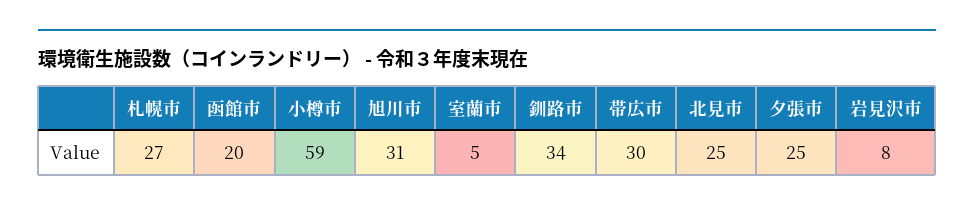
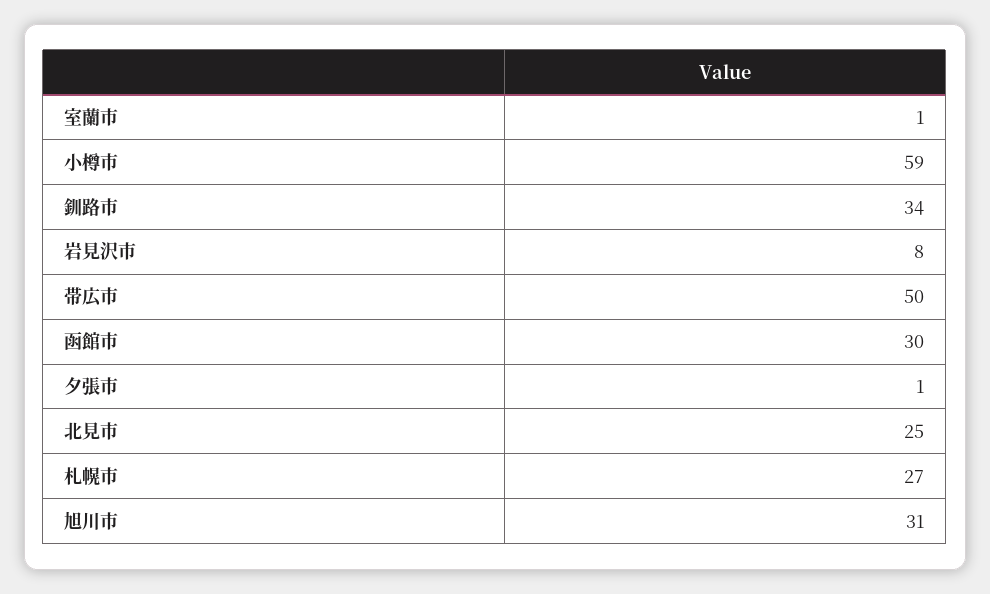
  {
    "札幌市": 27,
-   "函館市": 20,
+   "函館市": 30,
    "小樽市": 59,
    "旭川市": 31,
-   "室蘭市": 5,
+   "室蘭市": 1,
    "釧路市": 34,
-   "帯広市": 30,
+   "帯広市": 50,
    "北見市": 25,
-   "夕張市": 25,
+   "夕張市": 1,
    "岩見沢市": 8
  }

